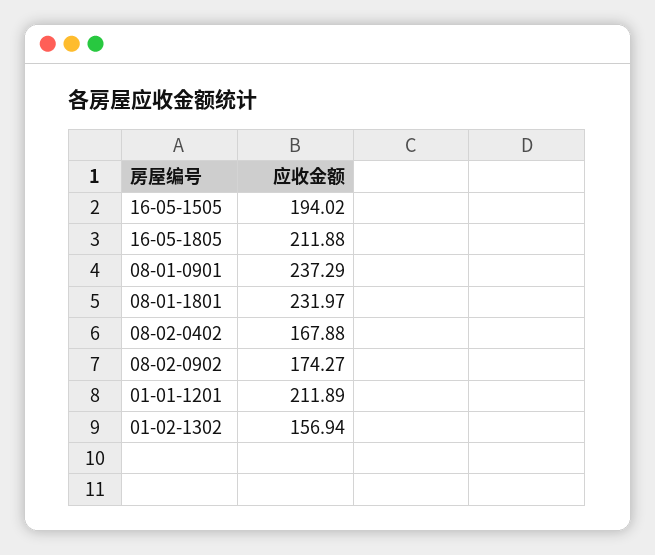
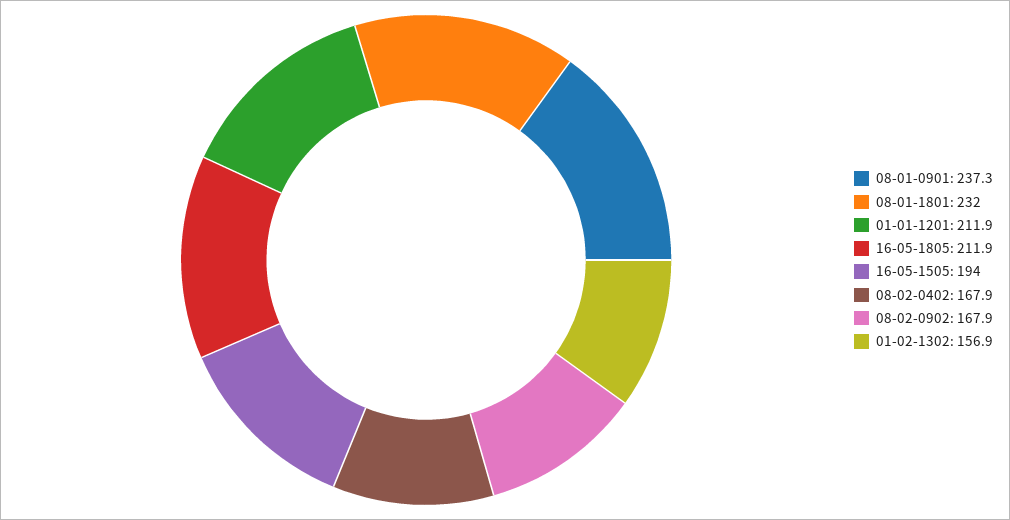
  {
    "16-05-1505": 194.02,
    "16-05-1805": 211.88,
    "08-01-0901": 237.29,
    "08-01-1801": 231.97,
    "08-02-0402": 167.88,
-   "08-02-0902": 174.27,
+   "08-02-0902": 167.9,
    "01-01-1201": 211.89,
    "01-02-1302": 156.94
  }

